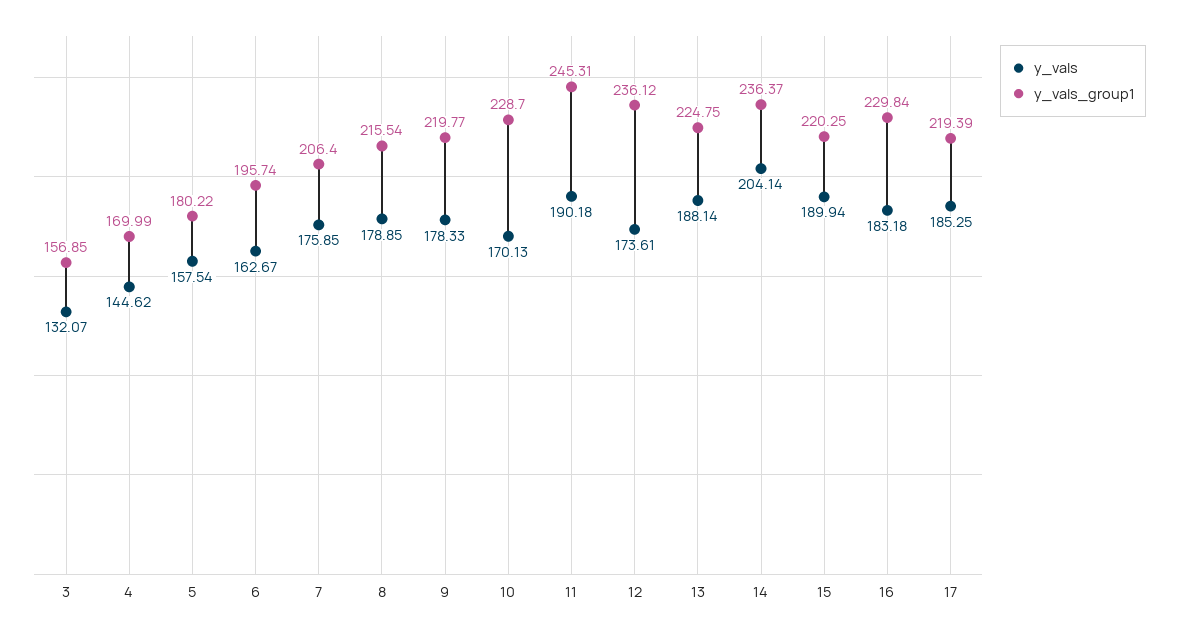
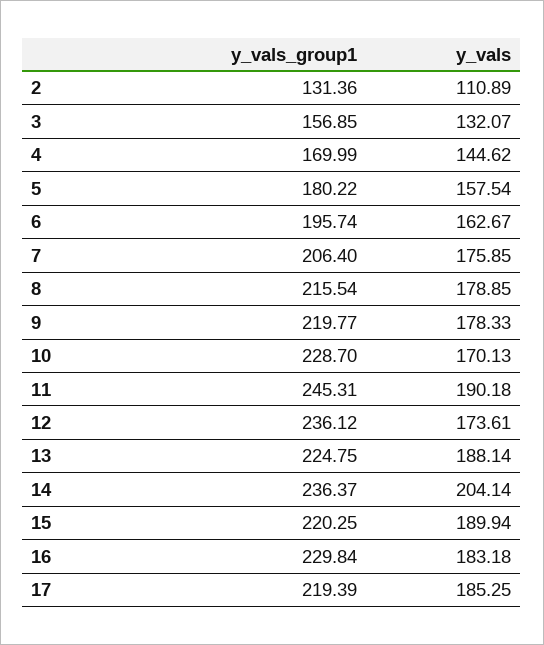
  {
    "y_vals": {
      "3": 132.07,
      "4": 144.62,
      "5": 157.54,
      "6": 162.67,
      "7": 175.85,
      "8": 178.85,
      "9": 178.33,
      "10": 170.13,
      "11": 190.18,
      "12": 173.61,
      "13": 188.14,
      "14": 204.14,
      "15": 189.94,
      "16": 183.18,
-     "17": 185.25
+     "17": 185.25,
+     "2": 110.89
    },
    "y_vals_group1": {
      "3": 156.85,
      "4": 169.99,
      "5": 180.22,
      "6": 195.74,
      "7": 206.4,
      "8": 215.54,
      "9": 219.77,
      "10": 228.7,
      "11": 245.31,
      "12": 236.12,
      "13": 224.75,
      "14": 236.37,
      "15": 220.25,
      "16": 229.84,
-     "17": 219.39
+     "17": 219.39,
+     "2": 131.36
    }
  }

